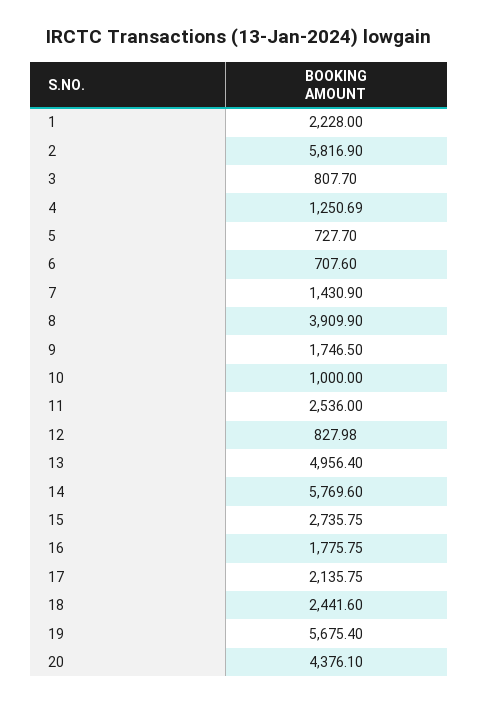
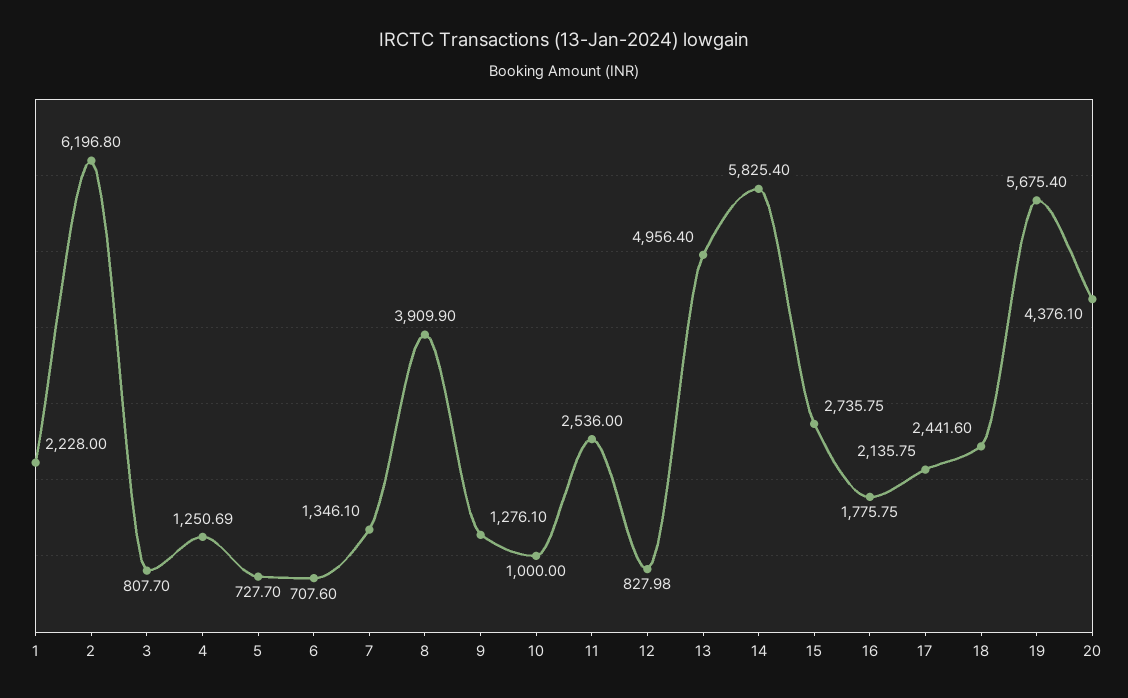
  {
    "1": 2228,
-   "2": 5816.9,
+   "2": 6196.8,
    "3": 807.7,
    "4": 1250.69,
    "5": 727.7,
    "6": 707.6,
-   "7": 1430.9,
+   "7": 1346.1,
    "8": 3909.9,
-   "9": 1746.5,
+   "9": 1276.1,
    "10": 1000,
    "11": 2536,
    "12": 827.98,
    "13": 4956.4,
-   "14": 5769.6,
+   "14": 5825.4,
    "15": 2735.75,
    "16": 1775.75,
    "17": 2135.75,
    "18": 2441.6,
    "19": 5675.4,
    "20": 4376.1
  }

